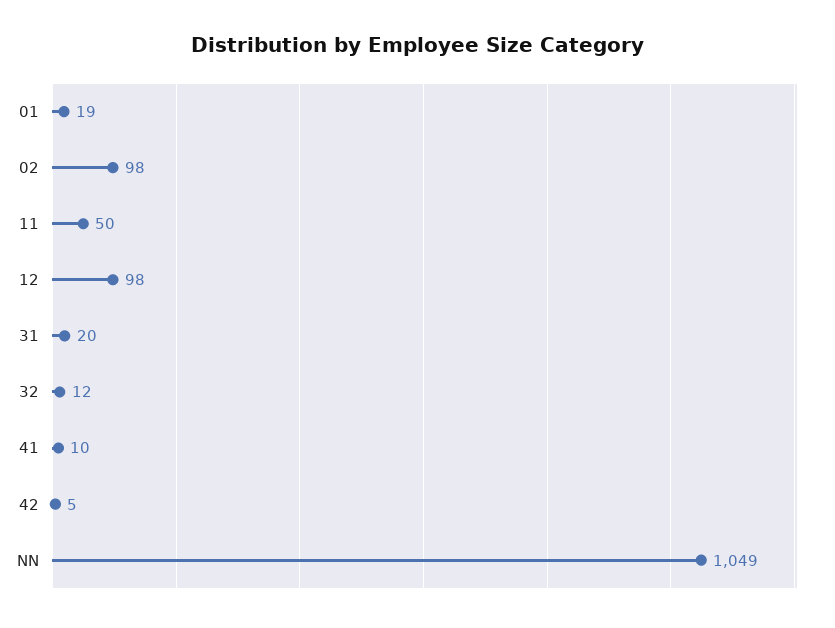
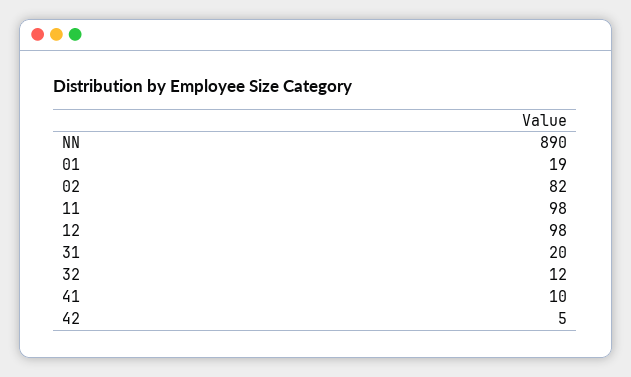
  {
    "01": 19,
-   "02": 98,
+   "02": 82,
-   "11": 50,
+   "11": 98,
    "12": 98,
    "31": 20,
    "32": 12,
    "41": 10,
    "42": 5,
-   "NN": 1049
+   "NN": 890
  }

